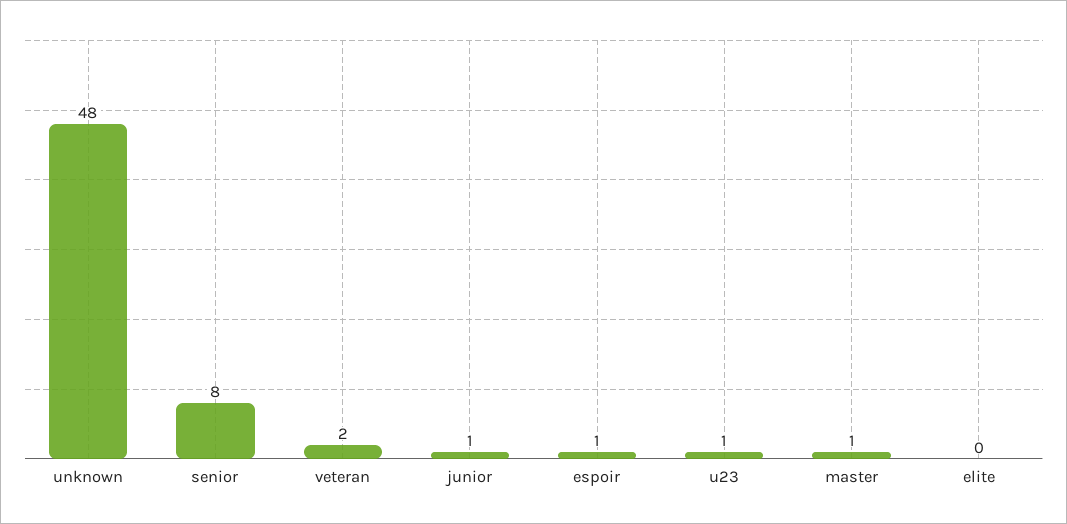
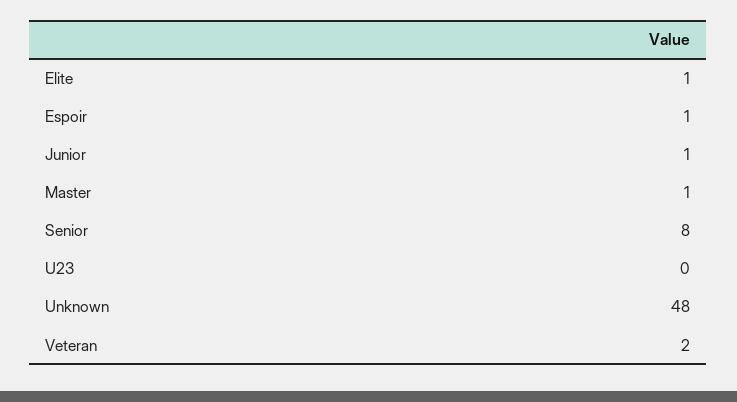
  {
    "unknown": 48,
    "senior": 8,
    "veteran": 2,
    "junior": 1,
    "espoir": 1,
-   "u23": 1,
+   "u23": 0,
    "master": 1,
-   "elite": 0
+   "elite": 1
  }

